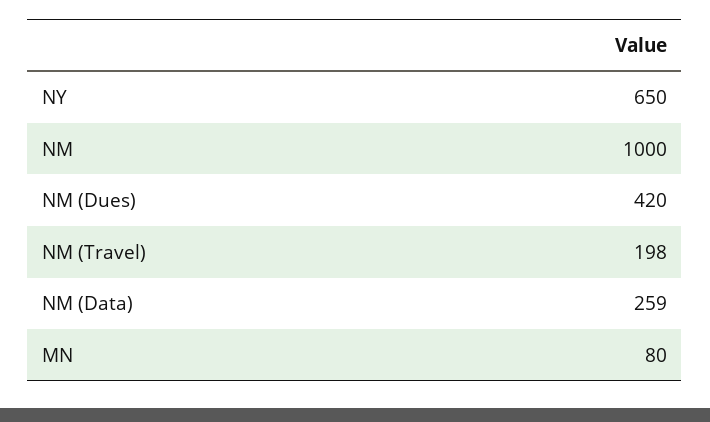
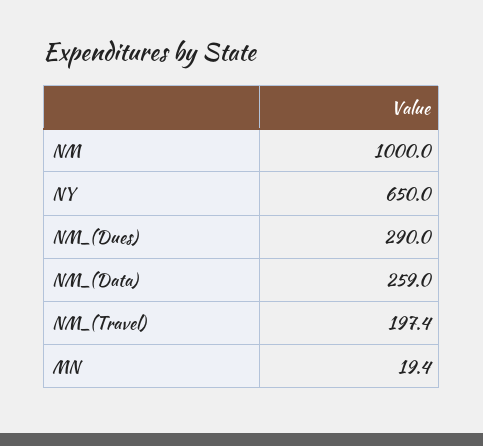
  {
    "NY": 650,
    "NM": 1000,
-   "NM (Dues)": 420,
+   "NM (Dues)": 290,
-   "NM (Travel)": 198,
+   "NM (Travel)": 197.4,
    "NM (Data)": 259,
-   "MN": 80
+   "MN": 19.4
  }

